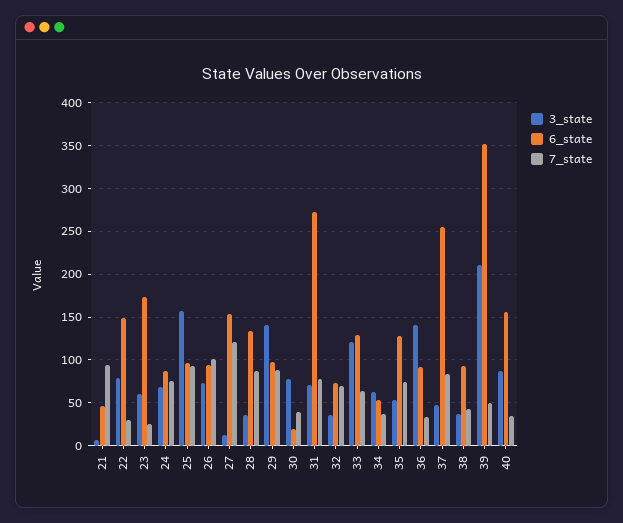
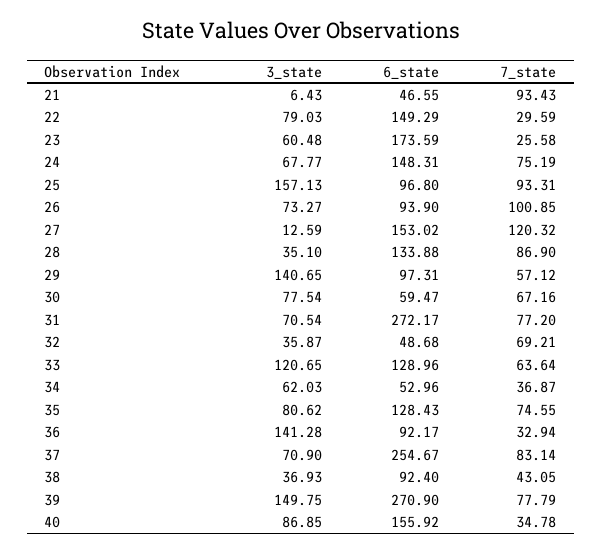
  {
    "3_state": {
      "21": 6.43,
      "22": 79.03,
      "23": 60.48,
      "24": 67.77,
      "25": 157.13,
      "26": 73.27,
      "27": 12.59,
      "28": 35.1,
      "29": 140.65,
      "30": 77.54,
      "31": 70.54,
      "32": 35.87,
      "33": 120.65,
      "34": 62.03,
-     "35": 50,
+     "35": 80.62,
      "36": 141.28,
-     "37": 50,
+     "37": 70.9,
      "38": 36.93,
-     "39": 210,
+     "39": 149.75,
      "40": 86.85
    },
    "6_state": {
      "21": 46.55,
      "22": 149.29,
      "23": 173.59,
-     "24": 90,
+     "24": 148.31,
      "25": 96.8,
      "26": 93.9,
      "27": 153.02,
      "28": 133.88,
      "29": 97.31,
-     "30": 20,
+     "30": 59.47,
      "31": 272.17,
-     "32": 70,
+     "32": 48.68,
      "33": 128.96,
      "34": 52.96,
      "35": 128.43,
      "36": 92.17,
      "37": 254.67,
      "38": 92.4,
-     "39": 350,
+     "39": 270.9,
      "40": 155.92
    },
    "7_state": {
      "21": 93.43,
      "22": 29.59,
      "23": 25.58,
      "24": 75.19,
      "25": 93.31,
      "26": 100.85,
      "27": 120.32,
      "28": 86.9,
-     "29": 90,
+     "29": 57.12,
-     "30": 40,
+     "30": 67.16,
      "31": 77.2,
      "32": 69.21,
      "33": 63.64,
      "34": 36.87,
      "35": 74.55,
      "36": 32.94,
      "37": 83.14,
      "38": 43.05,
-     "39": 50,
+     "39": 77.79,
      "40": 34.78
    }
  }

